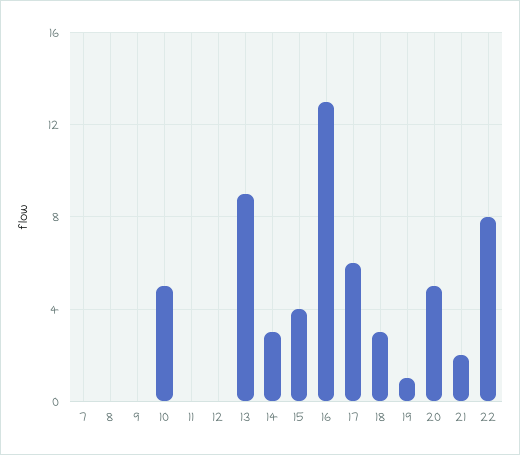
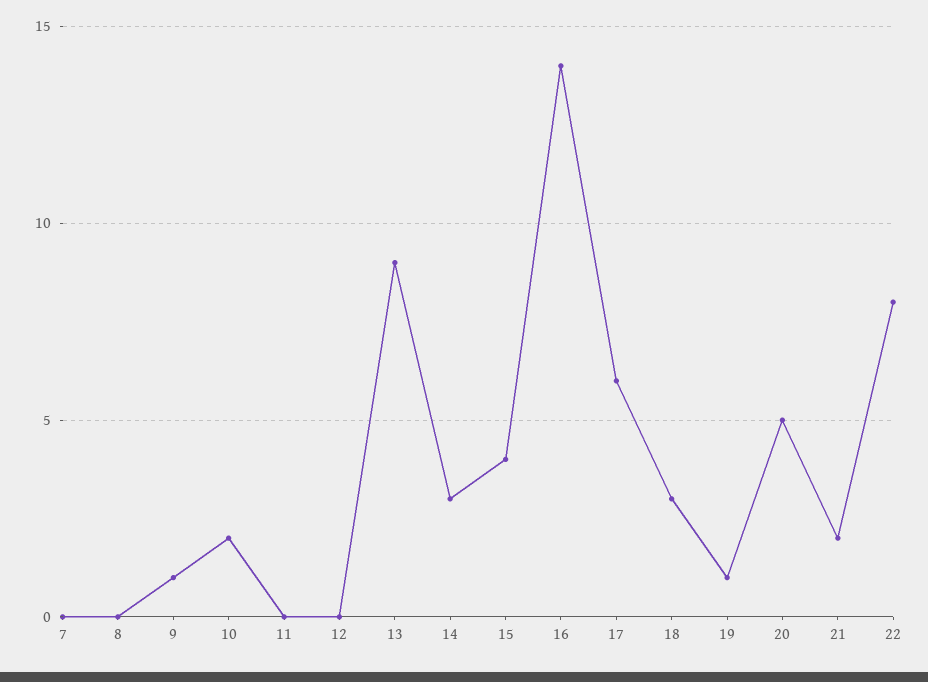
  {
    "7": 0,
    "8": 0,
-   "9": 0,
+   "9": 1,
-   "10": 5,
+   "10": 2,
    "11": 0,
    "12": 0,
    "13": 9,
    "14": 3,
    "15": 4,
-   "16": 13,
+   "16": 14,
    "17": 6,
    "18": 3,
    "19": 1,
    "20": 5,
    "21": 2,
    "22": 8
  }

